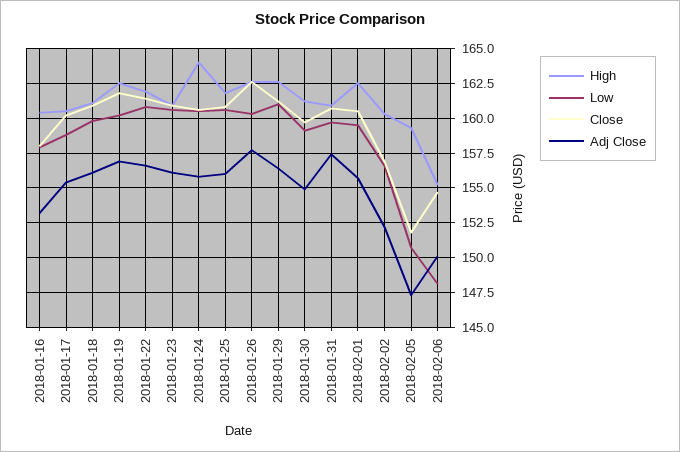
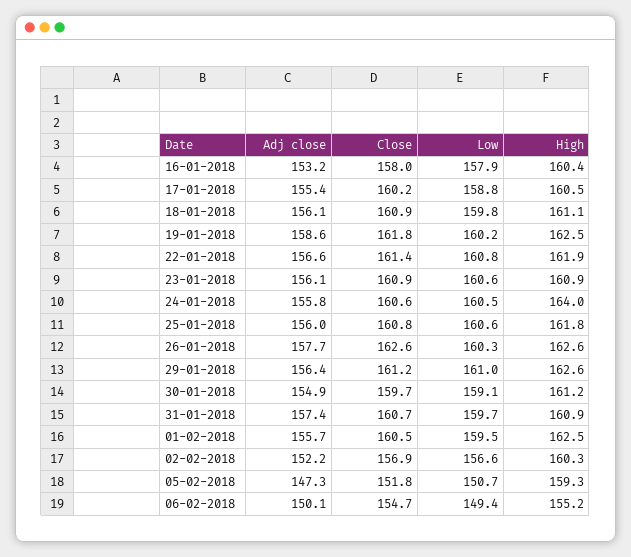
  {
    "High": {
      "2018-01-16": 160.4,
      "2018-01-17": 160.5,
      "2018-01-18": 161.1,
      "2018-01-19": 162.5,
      "2018-01-22": 161.9,
      "2018-01-23": 160.9,
      "2018-01-24": 164,
      "2018-01-25": 161.8,
      "2018-01-26": 162.6,
      "2018-01-29": 162.6,
      "2018-01-30": 161.2,
      "2018-01-31": 160.9,
      "2018-02-01": 162.5,
      "2018-02-02": 160.3,
      "2018-02-05": 159.3,
      "2018-02-06": 155.2
    },
    "Low": {
      "2018-01-16": 157.9,
      "2018-01-17": 158.8,
      "2018-01-18": 159.8,
      "2018-01-19": 160.2,
      "2018-01-22": 160.8,
      "2018-01-23": 160.6,
      "2018-01-24": 160.5,
      "2018-01-25": 160.6,
      "2018-01-26": 160.3,
      "2018-01-29": 161,
      "2018-01-30": 159.1,
      "2018-01-31": 159.7,
      "2018-02-01": 159.5,
      "2018-02-02": 156.6,
      "2018-02-05": 150.7,
-     "2018-02-06": 148
+     "2018-02-06": 149.4
    },
    "Close": {
      "2018-01-16": 158,
      "2018-01-17": 160.2,
      "2018-01-18": 160.9,
      "2018-01-19": 161.8,
      "2018-01-22": 161.4,
      "2018-01-23": 160.9,
      "2018-01-24": 160.6,
      "2018-01-25": 160.8,
      "2018-01-26": 162.6,
      "2018-01-29": 161.2,
      "2018-01-30": 159.7,
      "2018-01-31": 160.7,
      "2018-02-01": 160.5,
      "2018-02-02": 156.9,
      "2018-02-05": 151.8,
      "2018-02-06": 154.7
    },
    "Adj Close": {
      "2018-01-16": 153.2,
      "2018-01-17": 155.4,
      "2018-01-18": 156.1,
-     "2018-01-19": 157,
+     "2018-01-19": 158.6,
      "2018-01-22": 156.6,
      "2018-01-23": 156.1,
      "2018-01-24": 155.8,
      "2018-01-25": 156,
      "2018-01-26": 157.7,
      "2018-01-29": 156.4,
      "2018-01-30": 154.9,
      "2018-01-31": 157.4,
      "2018-02-01": 155.7,
      "2018-02-02": 152.2,
      "2018-02-05": 147.3,
      "2018-02-06": 150.1
    }
  }

